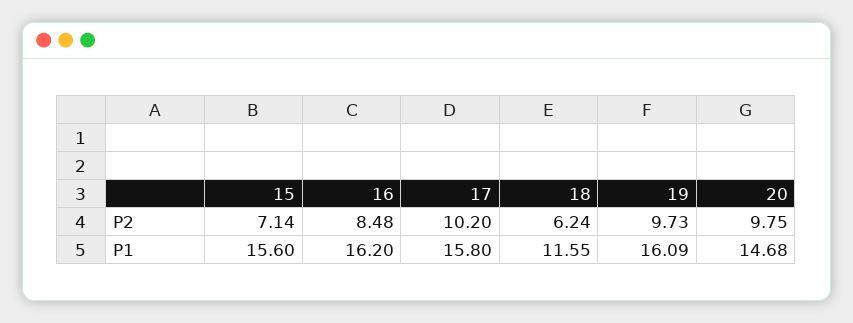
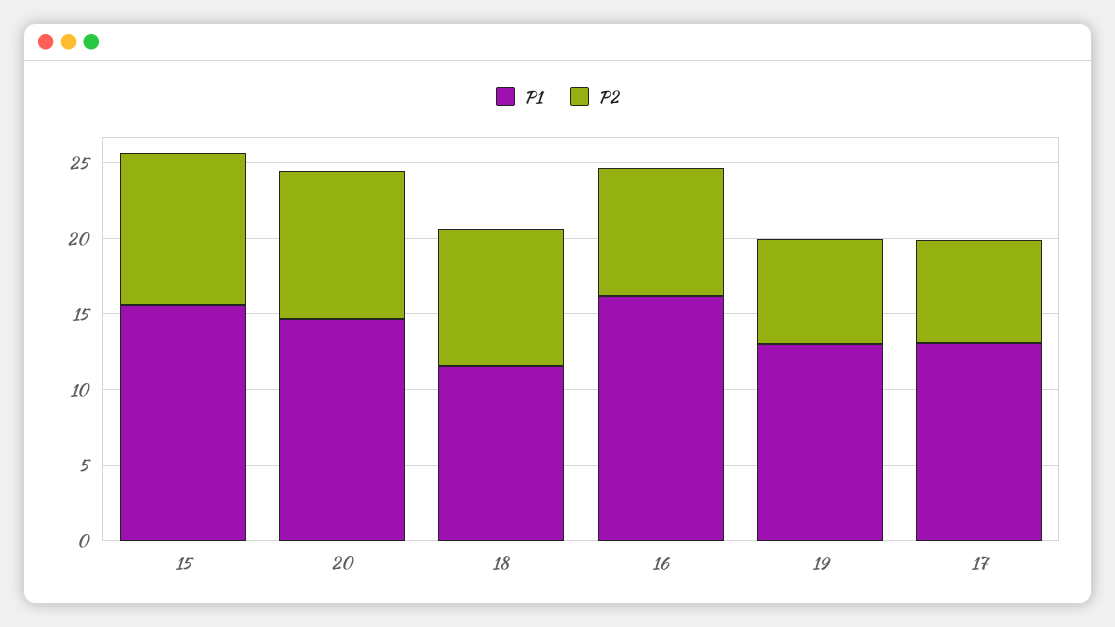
  {
    "P2": {
-     "15": 7.14,
+     "15": 10,
      "16": 8.48,
-     "17": 10.2,
+     "17": 7,
-     "18": 6.24,
+     "18": 9,
-     "19": 9.73,
+     "19": 7,
      "20": 9.75
    },
    "P1": {
      "15": 15.6,
      "16": 16.2,
-     "17": 15.8,
+     "17": 13,
      "18": 11.55,
-     "19": 16.09,
+     "19": 13,
      "20": 14.68
    }
  }

